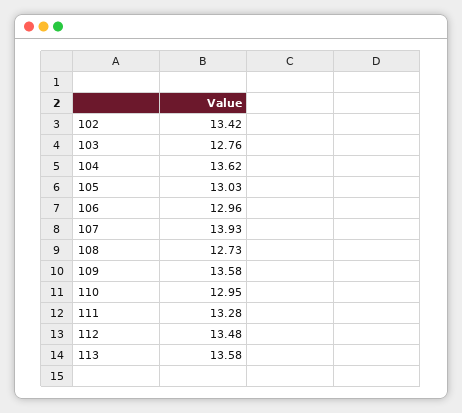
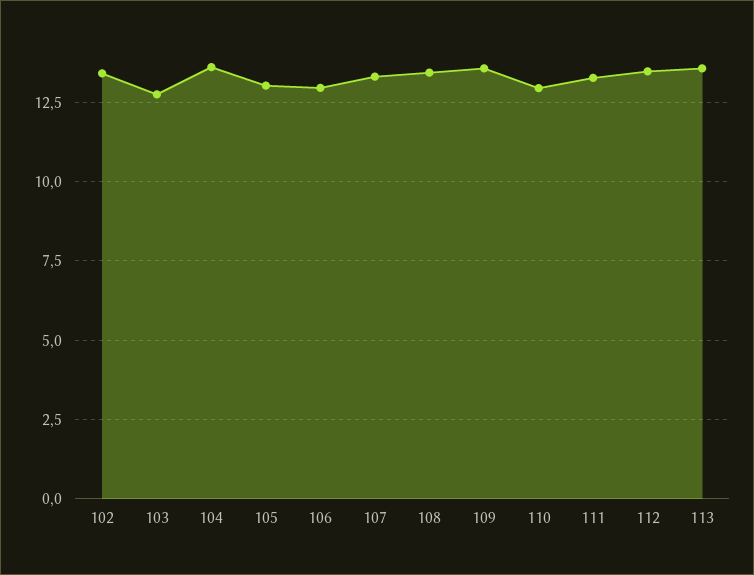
  {
    "102": 13.42,
    "103": 12.76,
    "104": 13.62,
    "105": 13.03,
    "106": 12.96,
-   "107": 13.93,
+   "107": 13.25,
-   "108": 12.73,
+   "108": 13.5,
    "109": 13.58,
    "110": 12.95,
    "111": 13.28,
    "112": 13.48,
    "113": 13.58
  }

